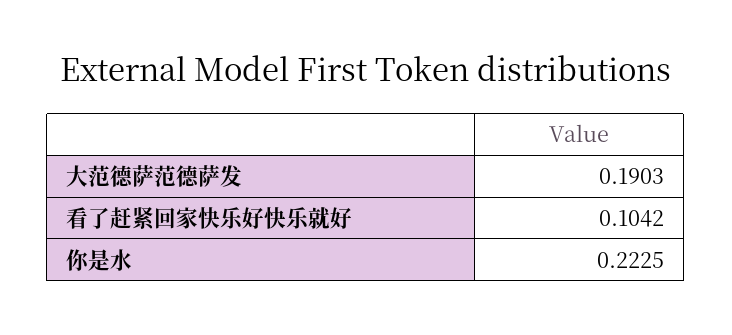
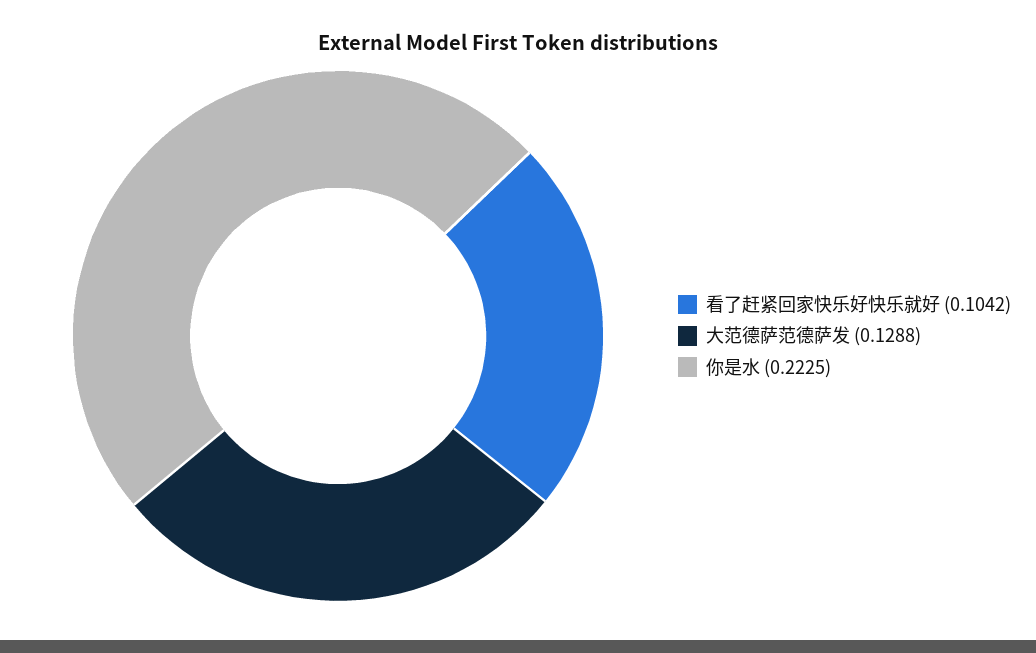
  {
-   "大范德萨范德萨发": 0.1903,
+   "大范德萨范德萨发": 0.1288,
    "看了赶紧回家快乐好快乐就好": 0.1042,
    "你是水": 0.2225
  }

